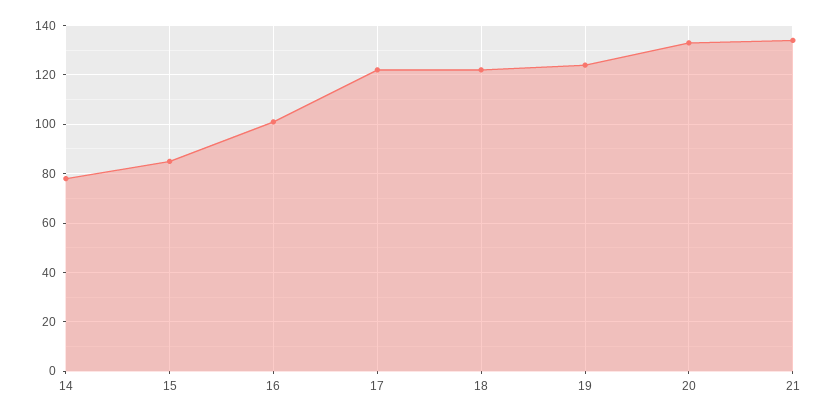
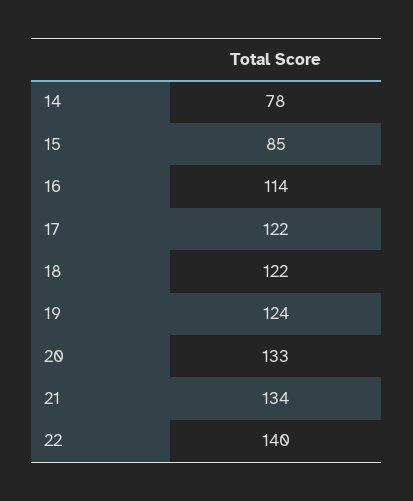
  {
    "14": 78,
    "15": 85,
-   "16": 100,
+   "16": 114,
    "17": 122,
    "18": 122,
    "19": 124,
    "20": 133,
-   "21": 134
+   "21": 134,
+   "22": 140
  }

